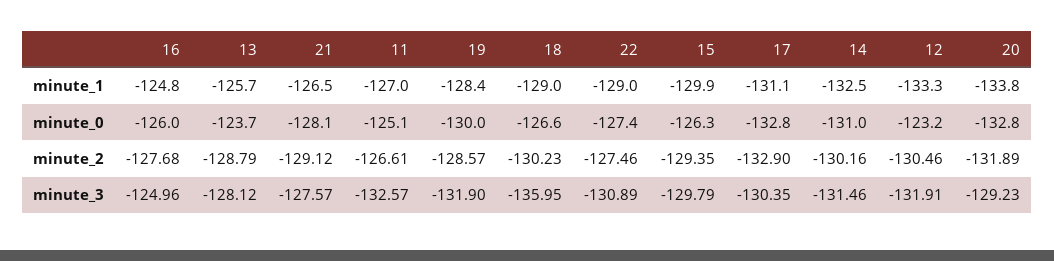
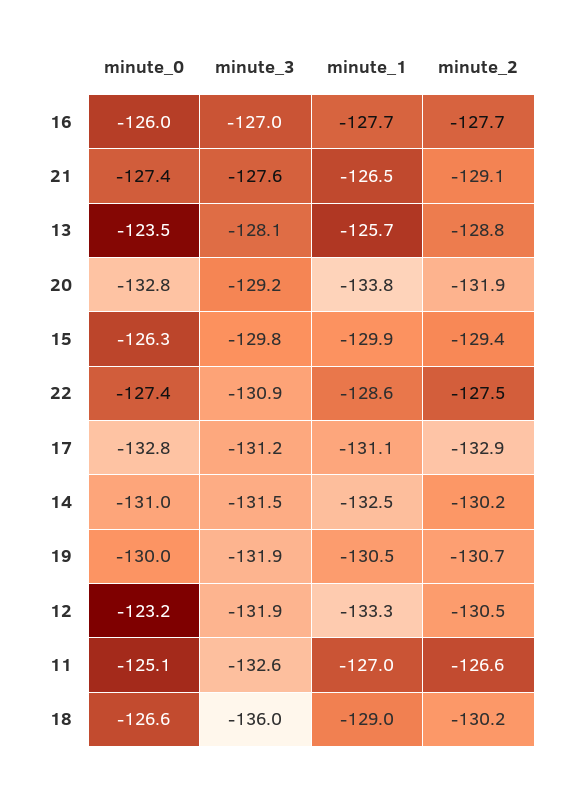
  {
    "16": {
-     "minute_1": -124.8,
+     "minute_1": -127.7,
      "minute_0": -126,
      "minute_2": -127.68,
-     "minute_3": -124.96
+     "minute_3": -127
    },
    "13": {
      "minute_1": -125.7,
-     "minute_0": -123.7,
+     "minute_0": -123.5,
      "minute_2": -128.79,
      "minute_3": -128.12
    },
    "21": {
      "minute_1": -126.5,
-     "minute_0": -128.1,
+     "minute_0": -127.4,
      "minute_2": -129.12,
      "minute_3": -127.57
    },
    "11": {
      "minute_1": -127,
      "minute_0": -125.1,
      "minute_2": -126.61,
      "minute_3": -132.57
    },
    "19": {
-     "minute_1": -128.4,
+     "minute_1": -130.5,
      "minute_0": -130,
-     "minute_2": -128.57,
+     "minute_2": -130.7,
      "minute_3": -131.9
    },
    "18": {
      "minute_1": -129,
      "minute_0": -126.6,
      "minute_2": -130.23,
      "minute_3": -135.95
    },
    "22": {
-     "minute_1": -129,
+     "minute_1": -128.6,
      "minute_0": -127.4,
      "minute_2": -127.46,
      "minute_3": -130.89
    },
    "15": {
      "minute_1": -129.9,
      "minute_0": -126.3,
      "minute_2": -129.35,
      "minute_3": -129.79
    },
    "17": {
      "minute_1": -131.1,
      "minute_0": -132.8,
      "minute_2": -132.9,
-     "minute_3": -130.35
+     "minute_3": -131.2
    },
    "14": {
      "minute_1": -132.5,
      "minute_0": -131,
      "minute_2": -130.16,
      "minute_3": -131.46
    },
    "12": {
      "minute_1": -133.3,
      "minute_0": -123.2,
      "minute_2": -130.46,
      "minute_3": -131.91
    },
    "20": {
      "minute_1": -133.8,
      "minute_0": -132.8,
      "minute_2": -131.89,
      "minute_3": -129.23
    }
  }

